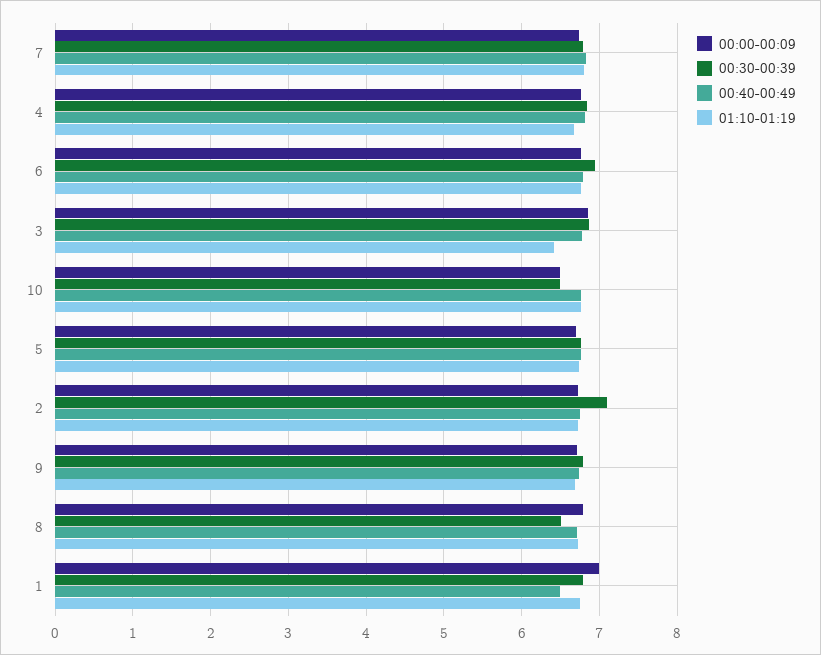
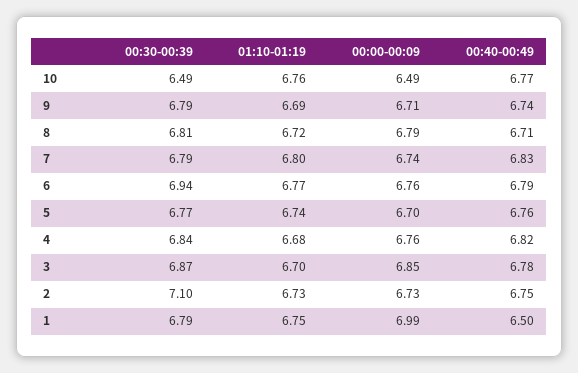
  {
    "00:00-00:09": {
      "7": 6.74,
      "4": 6.76,
      "6": 6.76,
      "3": 6.85,
      "10": 6.49,
      "5": 6.7,
      "2": 6.73,
      "9": 6.71,
      "8": 6.79,
      "1": 6.99
    },
    "00:30-00:39": {
      "7": 6.79,
      "4": 6.84,
      "6": 6.94,
      "3": 6.87,
      "10": 6.49,
      "5": 6.77,
      "2": 7.1,
      "9": 6.79,
-     "8": 6.5,
+     "8": 6.81,
      "1": 6.79
    },
    "00:40-00:49": {
      "7": 6.83,
      "4": 6.82,
      "6": 6.79,
      "3": 6.78,
      "10": 6.77,
      "5": 6.76,
      "2": 6.75,
      "9": 6.74,
      "8": 6.71,
      "1": 6.5
    },
    "01:10-01:19": {
      "7": 6.8,
      "4": 6.68,
      "6": 6.77,
-     "3": 6.4,
+     "3": 6.7,
      "10": 6.76,
      "5": 6.74,
      "2": 6.73,
      "9": 6.69,
      "8": 6.72,
      "1": 6.75
    }
  }

